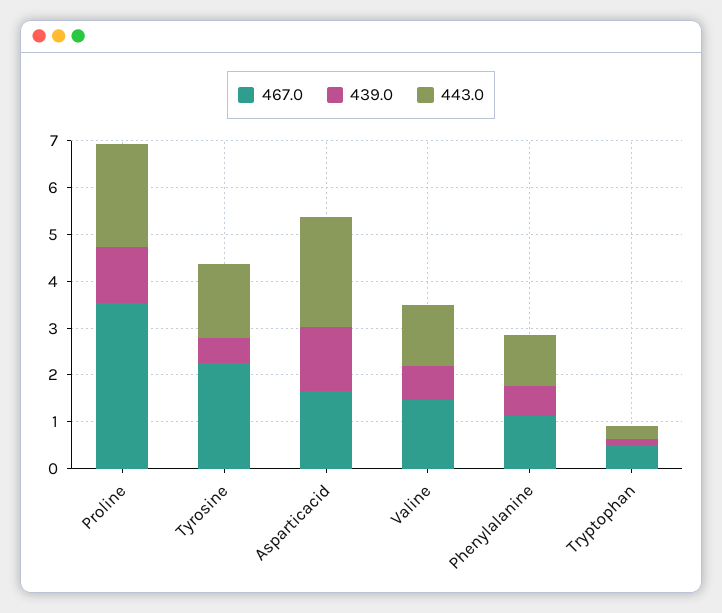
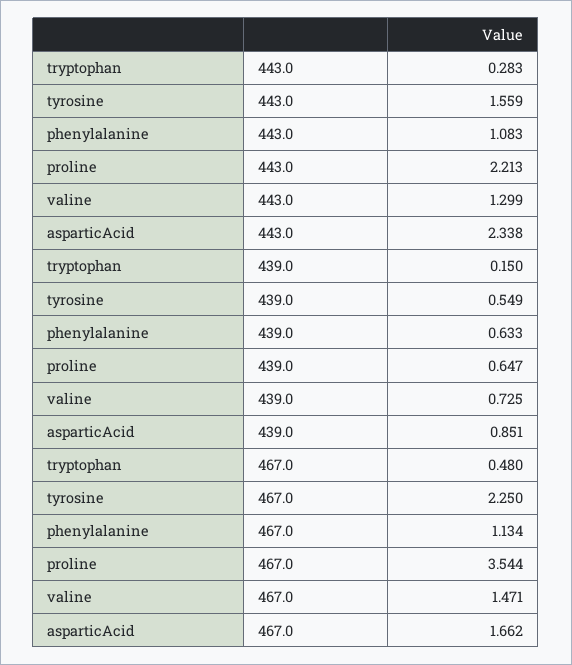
  {
    "467.0": {
      "Proline": 3.544,
      "Tyrosine": 2.25,
      "Asparticacid": 1.662,
      "Valine": 1.471,
      "Phenylalanine": 1.134,
      "Tryptophan": 0.48
    },
    "439.0": {
-     "Proline": 1.2,
+     "Proline": 0.647,
      "Tyrosine": 0.549,
-     "Asparticacid": 1.4,
+     "Asparticacid": 0.851,
      "Valine": 0.725,
      "Phenylalanine": 0.633,
      "Tryptophan": 0.15
    },
    "443.0": {
      "Proline": 2.213,
      "Tyrosine": 1.559,
      "Asparticacid": 2.338,
      "Valine": 1.299,
      "Phenylalanine": 1.083,
      "Tryptophan": 0.283
    }
  }

